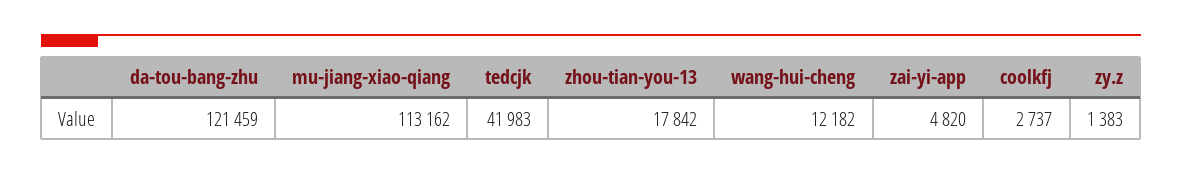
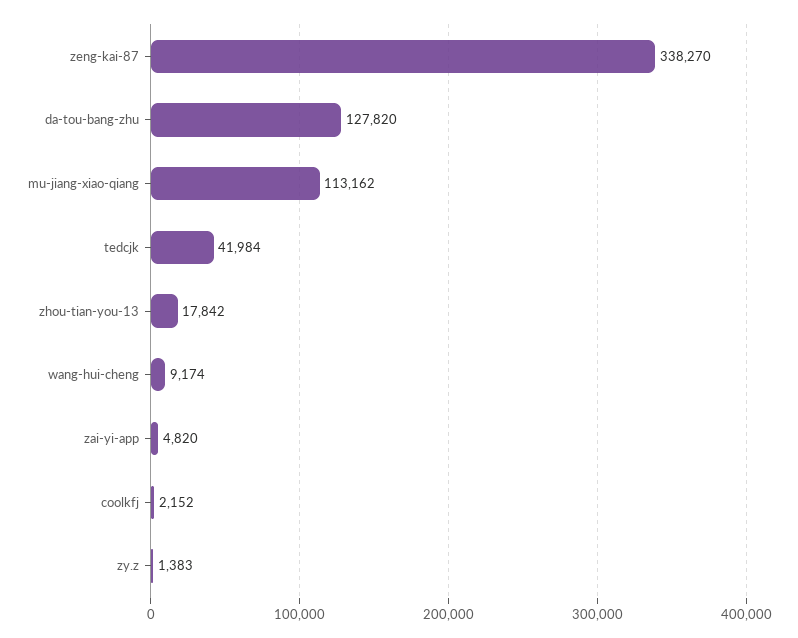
  {
-   "da-tou-bang-zhu": 121459,
+   "da-tou-bang-zhu": 127820,
    "mu-jiang-xiao-qiang": 113162,
-   "tedcjk": 41983,
+   "tedcjk": 41984,
    "zhou-tian-you-13": 17842,
-   "wang-hui-cheng": 12182,
+   "wang-hui-cheng": 9174,
    "zai-yi-app": 4820,
-   "coolkfj": 2737,
+   "coolkfj": 2152,
-   "zy.z": 1383
+   "zy.z": 1383,
+   "zeng-kai-87": 338270
  }

